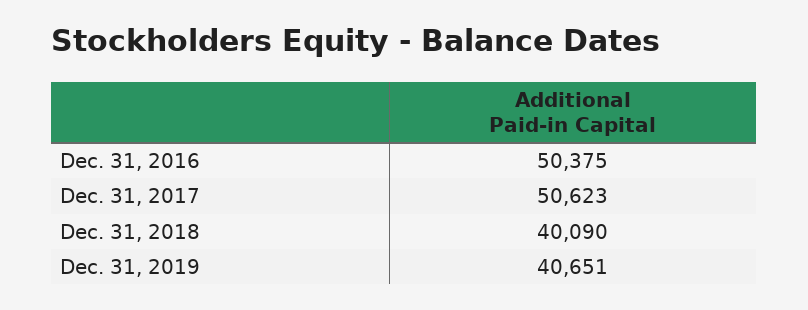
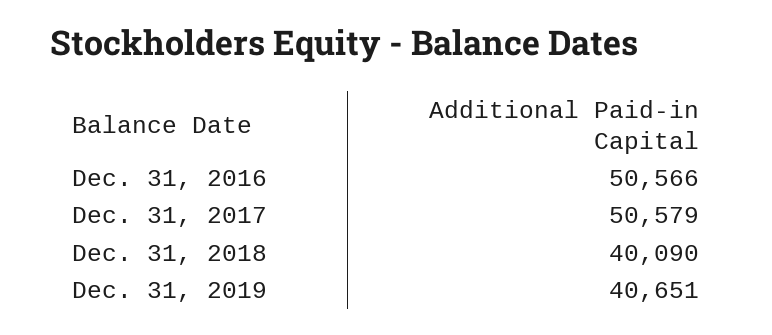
  {
-   "Dec. 31, 2016": 50375,
+   "Dec. 31, 2016": 50566,
-   "Dec. 31, 2017": 50623,
+   "Dec. 31, 2017": 50579,
    "Dec. 31, 2018": 40090,
    "Dec. 31, 2019": 40651
  }

